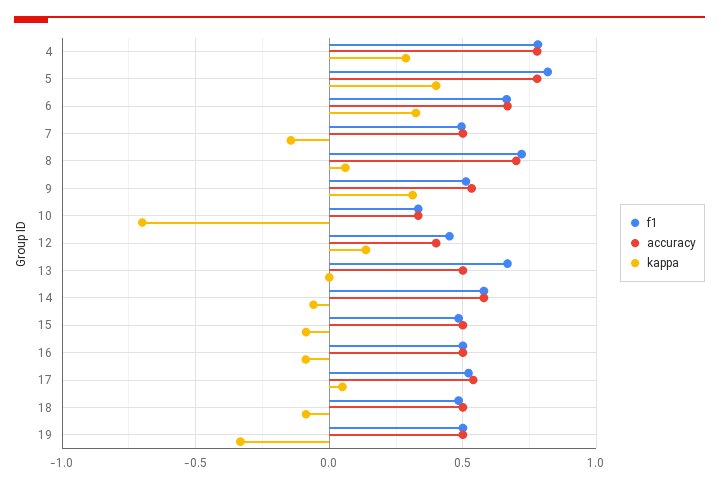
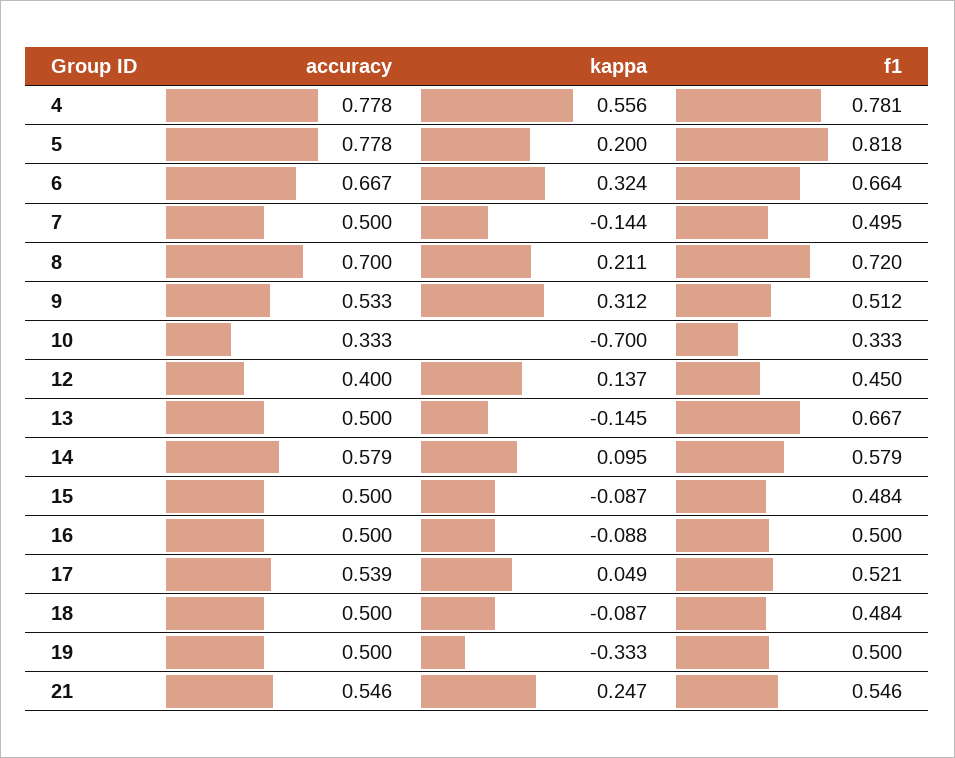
  {
    "f1": {
      "4": 0.781,
      "5": 0.818,
      "6": 0.664,
      "7": 0.495,
      "8": 0.72,
      "9": 0.512,
      "10": 0.333,
      "12": 0.45,
      "13": 0.667,
      "14": 0.579,
      "15": 0.484,
      "16": 0.5,
      "17": 0.521,
      "18": 0.484,
-     "19": 0.5
+     "19": 0.5,
+     "21": 0.546
    },
    "accuracy": {
      "4": 0.778,
      "5": 0.778,
      "6": 0.667,
      "7": 0.5,
      "8": 0.7,
      "9": 0.533,
      "10": 0.333,
      "12": 0.4,
      "13": 0.5,
      "14": 0.579,
      "15": 0.5,
      "16": 0.5,
      "17": 0.539,
      "18": 0.5,
-     "19": 0.5
+     "19": 0.5,
+     "21": 0.546
    },
    "kappa": {
-     "4": 0.3,
+     "4": 0.556,
-     "5": 0.4,
+     "5": 0.2,
      "6": 0.324,
      "7": -0.144,
-     "8": 0.05,
+     "8": 0.211,
      "9": 0.312,
      "10": -0.7,
      "12": 0.137,
-     "13": 0,
+     "13": -0.145,
-     "14": -0.05,
+     "14": 0.095,
      "15": -0.087,
      "16": -0.088,
      "17": 0.049,
      "18": -0.087,
-     "19": -0.333
+     "19": -0.333,
+     "21": 0.247
    }
  }

